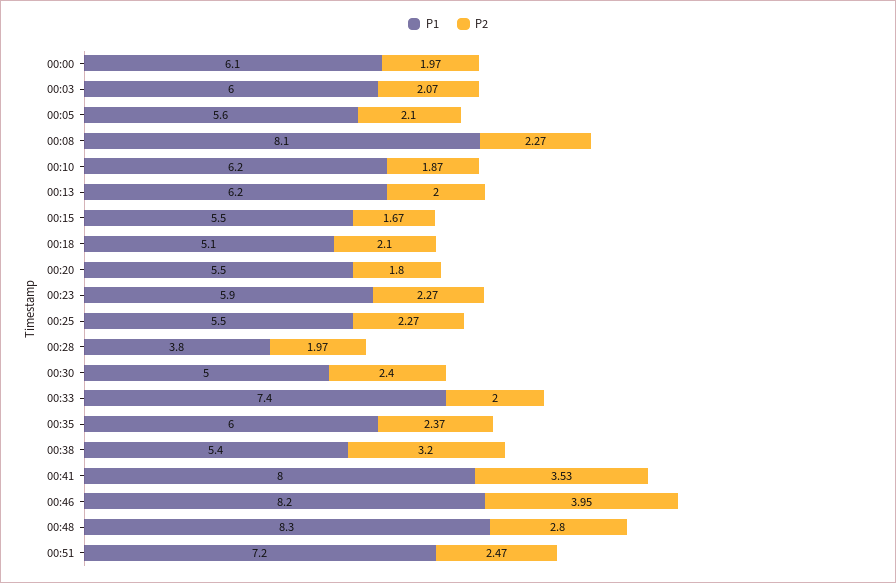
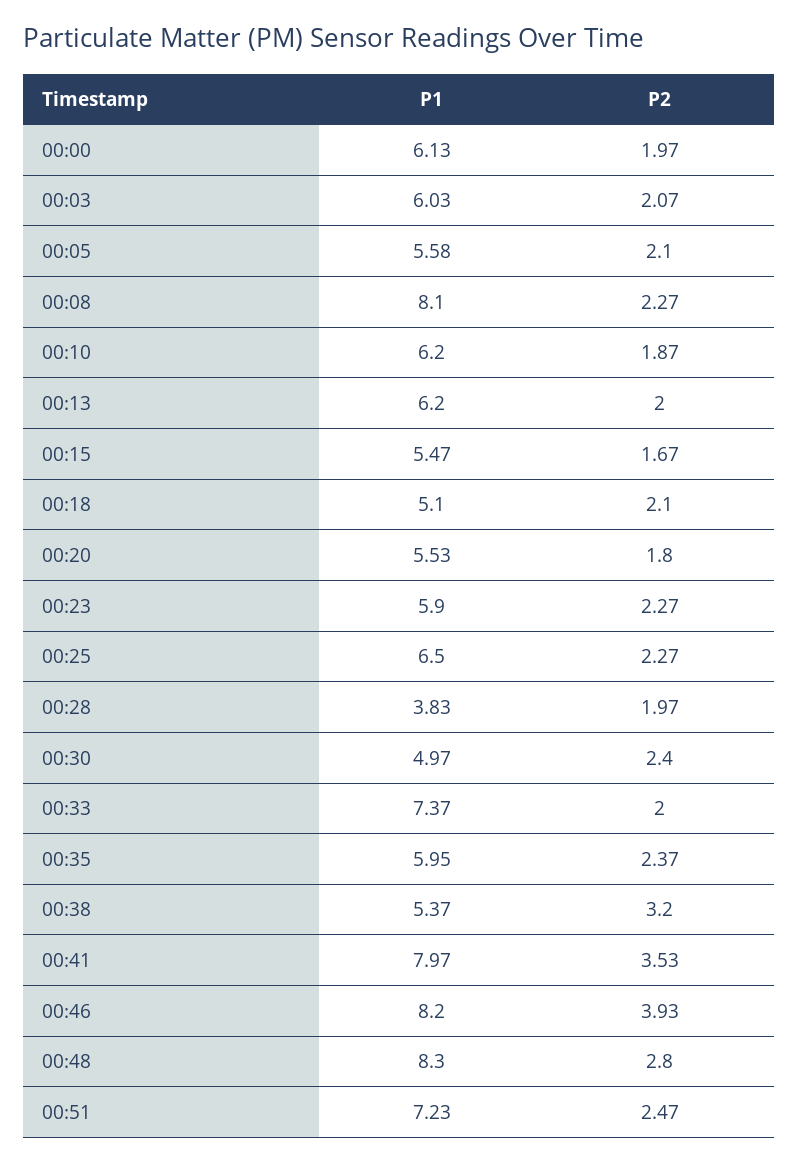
  {
    "P1": {
      "00:00": 6.13,
      "00:03": 6.03,
      "00:05": 5.58,
      "00:08": 8.1,
      "00:10": 6.2,
      "00:13": 6.2,
      "00:15": 5.47,
      "00:18": 5.1,
      "00:20": 5.53,
      "00:23": 5.9,
-     "00:25": 5.5,
+     "00:25": 6.5,
      "00:28": 3.83,
      "00:30": 4.97,
      "00:33": 7.37,
      "00:35": 5.95,
      "00:38": 5.37,
      "00:41": 7.97,
      "00:46": 8.2,
      "00:48": 8.3,
      "00:51": 7.23
    },
    "P2": {
      "00:00": 1.97,
      "00:03": 2.07,
      "00:05": 2.1,
      "00:08": 2.27,
      "00:10": 1.87,
      "00:13": 2,
      "00:15": 1.67,
      "00:18": 2.1,
      "00:20": 1.8,
      "00:23": 2.27,
      "00:25": 2.27,
      "00:28": 1.97,
      "00:30": 2.4,
      "00:33": 2,
      "00:35": 2.37,
      "00:38": 3.2,
      "00:41": 3.53,
-     "00:46": 3.95,
+     "00:46": 3.93,
      "00:48": 2.8,
      "00:51": 2.47
    }
  }

